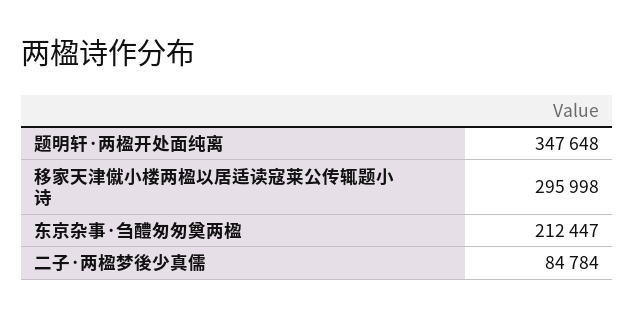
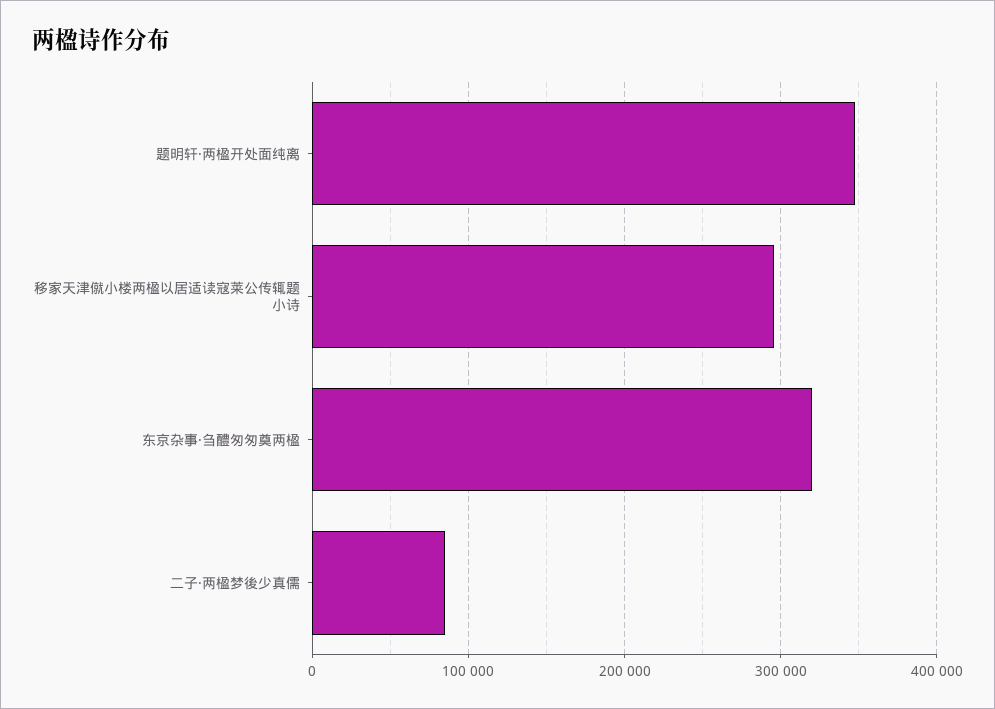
  {
    "题明轩·两楹开处面纯离": 347648,
    "移家天津僦小楼两楹以居适读寇莱公传辄题小诗": 295998,
-   "东京杂事·刍醴匆匆奠两楹": 212447,
+   "东京杂事·刍醴匆匆奠两楹": 320000,
    "二子·两楹梦後少真儒": 84784
  }

